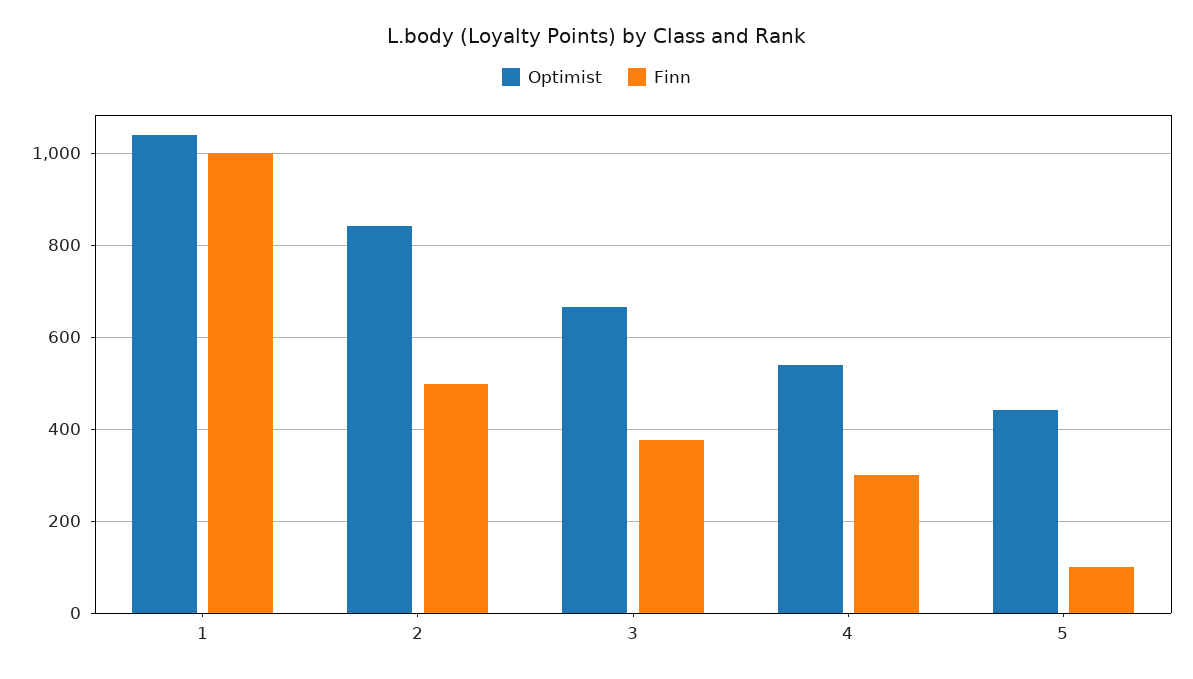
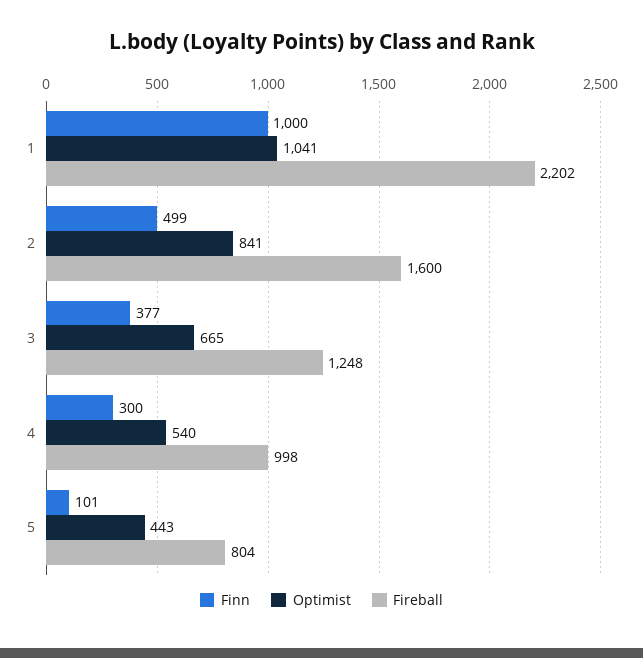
  {
    "Optimist": {
      "1": 1041,
      "2": 841,
      "3": 665,
      "4": 540,
      "5": 443
    },
    "Finn": {
      "1": 1000,
      "2": 499,
      "3": 377,
      "4": 300,
      "5": 101
-   }
+   },
+   "Fireball": {
+     "1": 2202,
+     "2": 1600,
+     "3": 1248,
+     "4": 998,
+     "5": 804
+   }
  }

